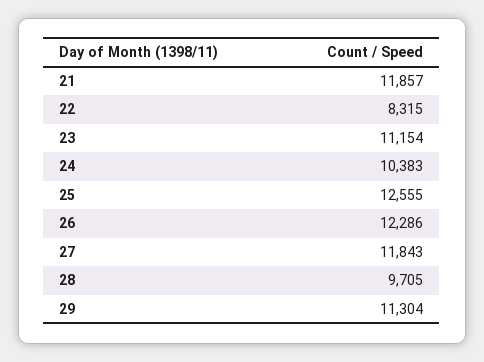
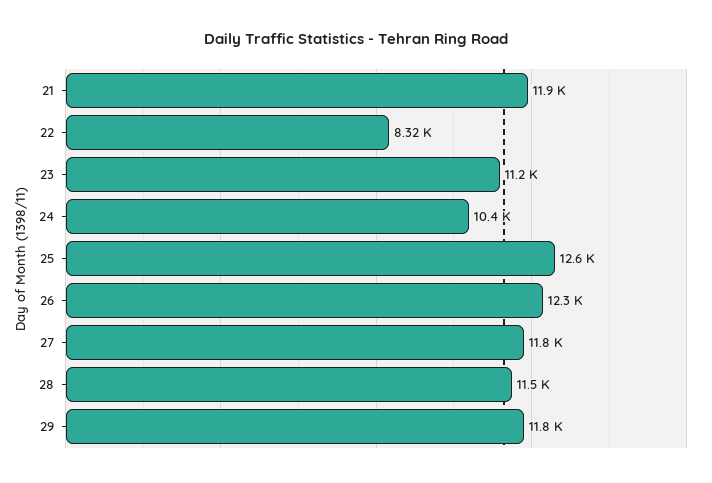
  {
    "21": 11857,
    "22": 8315,
    "23": 11154,
    "24": 10383,
    "25": 12555,
    "26": 12286,
    "27": 11843,
-   "28": 9705,
+   "28": 11500,
-   "29": 11304
+   "29": 11800
  }

